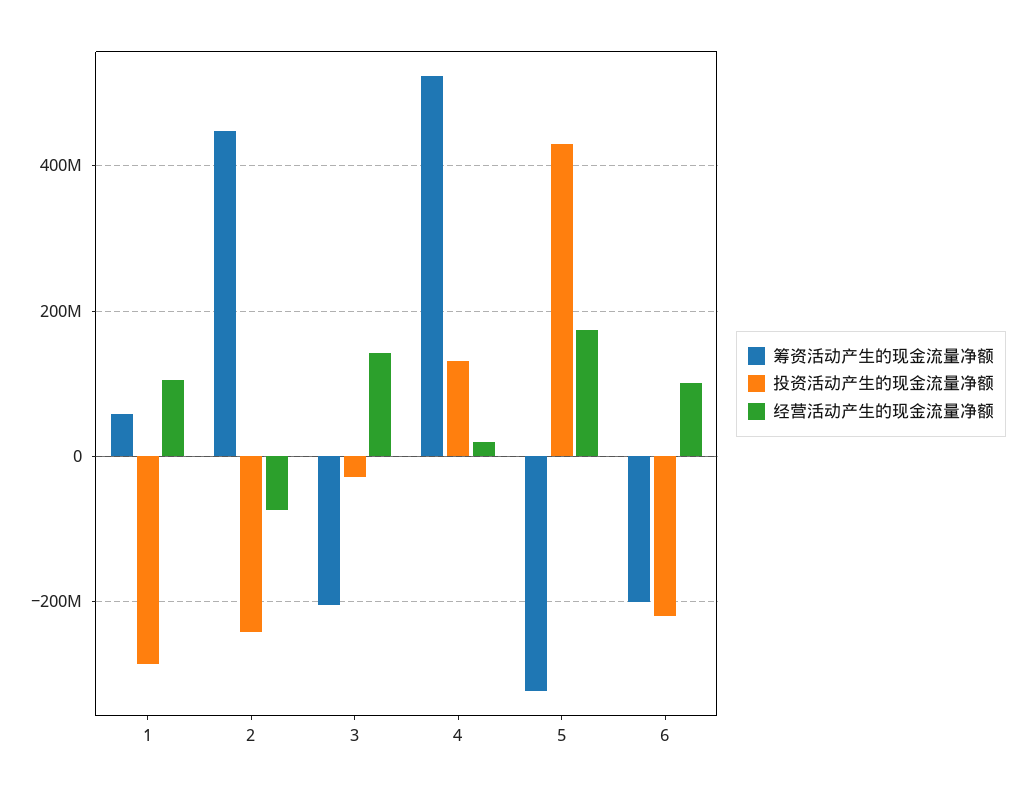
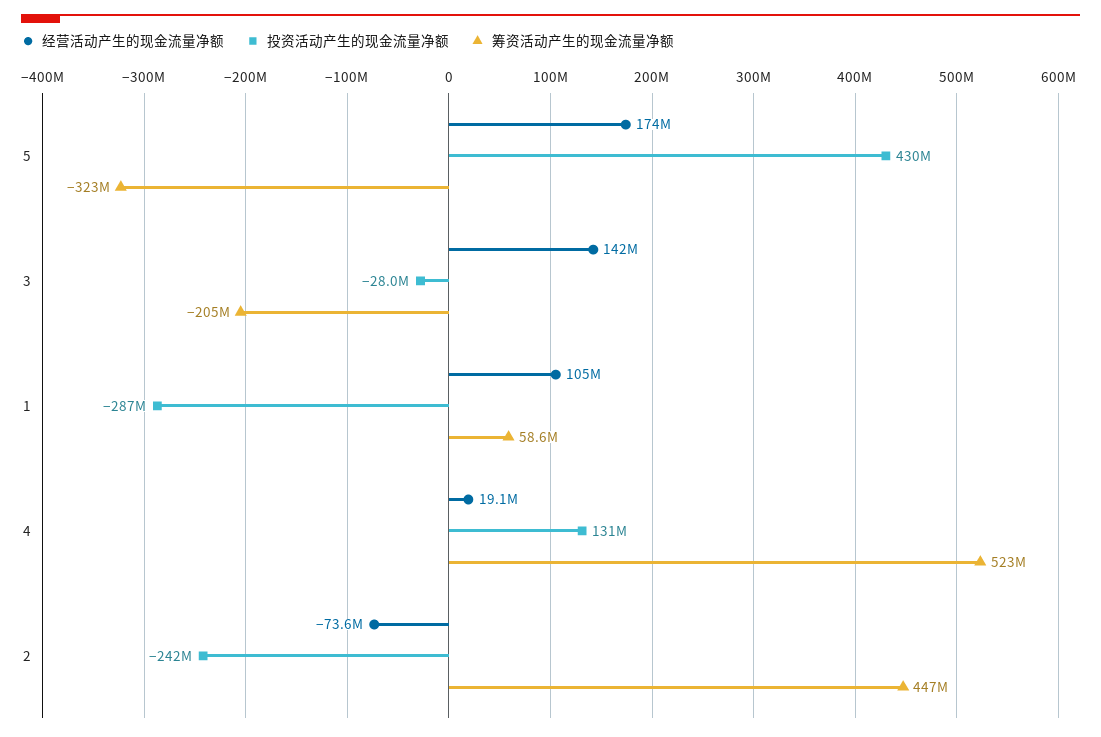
  {
    "筹资活动产生的现金流量净额": {
      "1": 58600000,
      "2": 447000000,
      "3": -205000000,
      "4": 523000000,
-     "5": -323000000,
+     "5": -323000000
-     "6": -200000000
    },
    "投资活动产生的现金流量净额": {
      "1": -287000000,
      "2": -242000000,
      "3": -28000000,
      "4": 131000000,
-     "5": 430000000,
+     "5": 430000000
-     "6": -220000000
    },
    "经营活动产生的现金流量净额": {
      "1": 105000000,
      "2": -73600000,
      "3": 142000000,
      "4": 19100000,
-     "5": 174000000,
+     "5": 174000000
-     "6": 100000000
    }
  }

